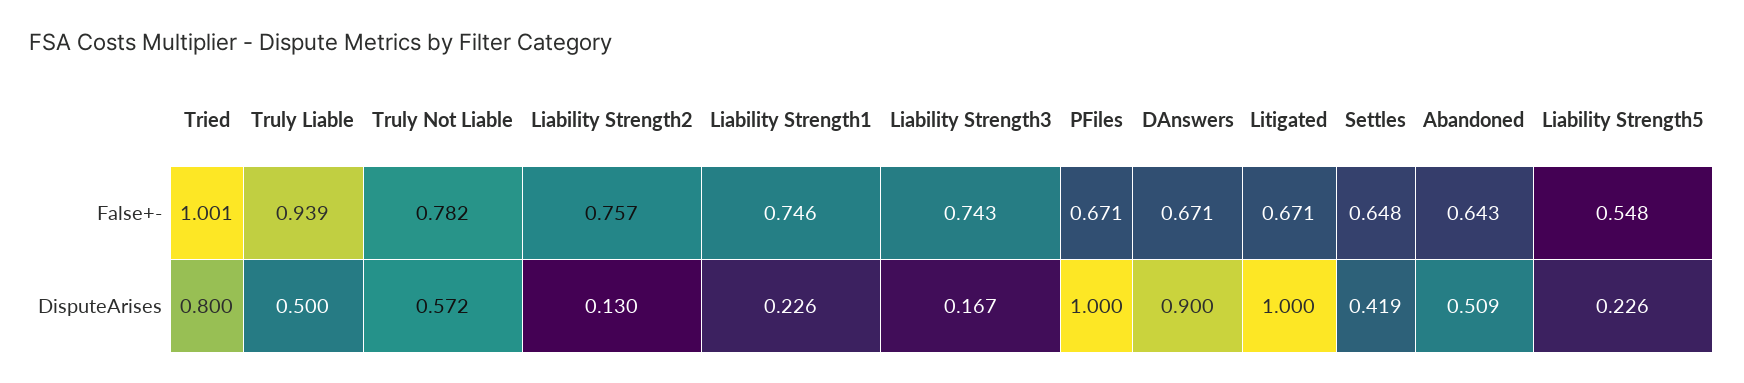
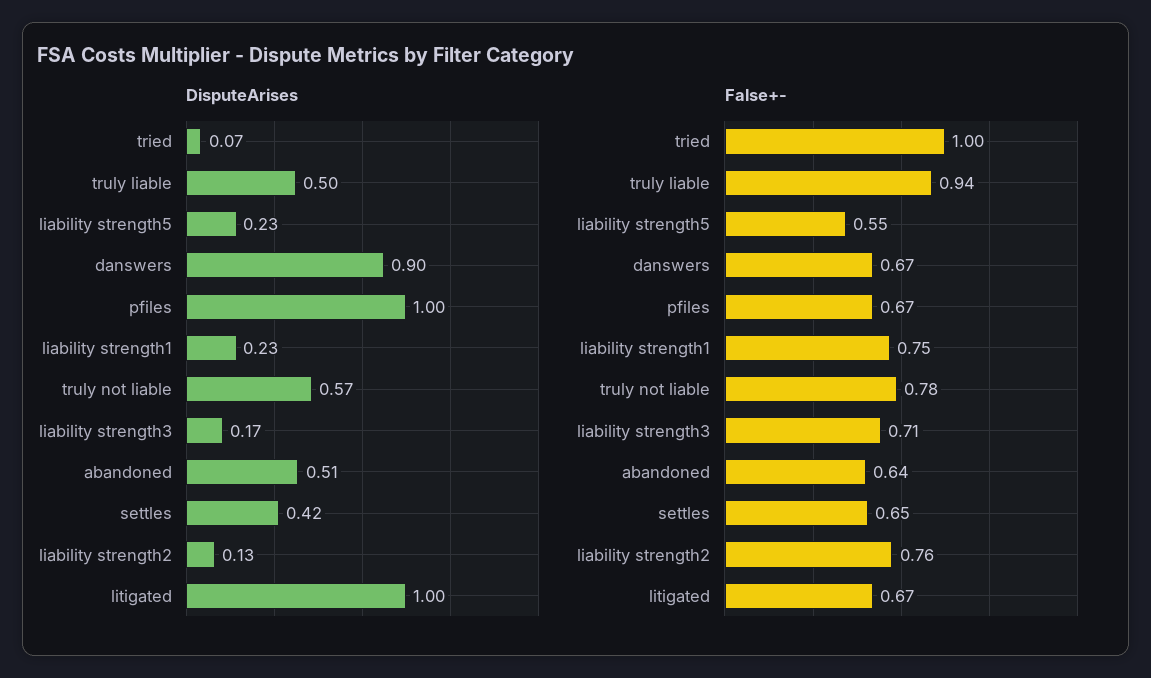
  {
    "False+-": {
      "Tried": 1.001,
      "Truly Liable": 0.939,
      "Truly Not Liable": 0.782,
      "Liability Strength2": 0.757,
      "Liability Strength1": 0.746,
-     "Liability Strength3": 0.743,
+     "Liability Strength3": 0.71,
      "PFiles": 0.671,
      "DAnswers": 0.671,
      "Litigated": 0.671,
      "Settles": 0.648,
      "Abandoned": 0.643,
      "Liability Strength5": 0.548
    },
    "DisputeArises": {
-     "Tried": 0.8,
+     "Tried": 0.07,
      "Truly Liable": 0.5,
      "Truly Not Liable": 0.572,
      "Liability Strength2": 0.13,
      "Liability Strength1": 0.226,
      "Liability Strength3": 0.167,
      "PFiles": 1,
      "DAnswers": 0.9,
      "Litigated": 1,
      "Settles": 0.419,
      "Abandoned": 0.509,
      "Liability Strength5": 0.226
    }
  }

